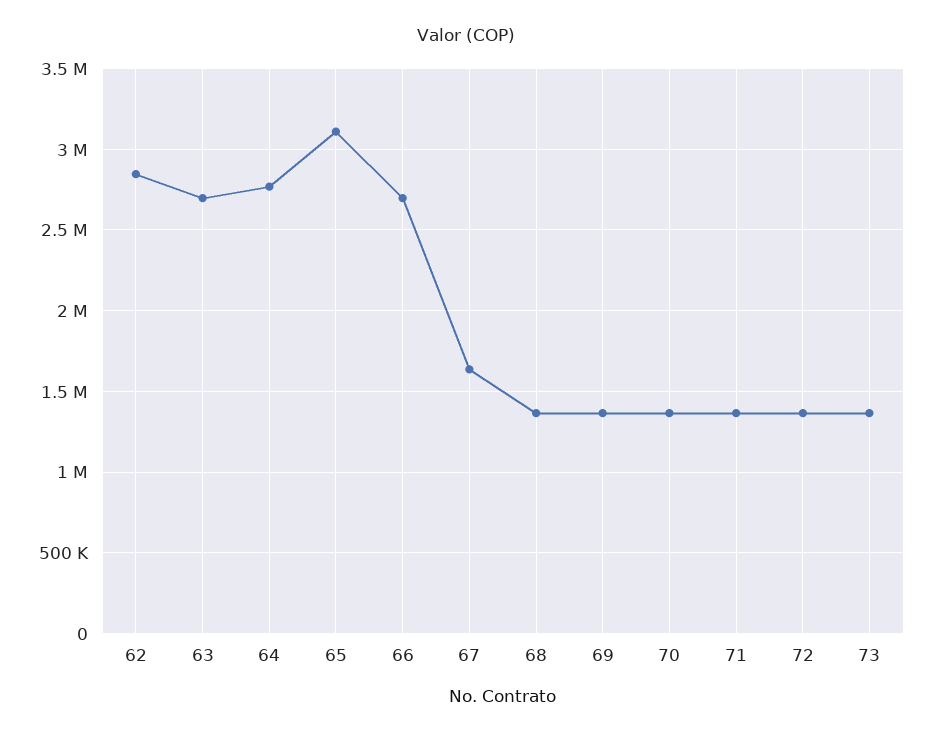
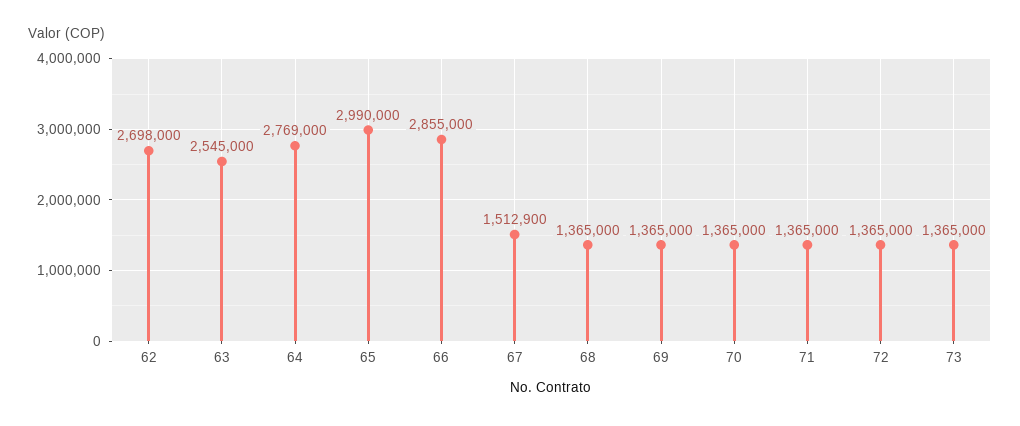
  {
-   "62": 2850000,
+   "62": 2698000,
-   "63": 2700000,
+   "63": 2545000,
    "64": 2769000,
-   "65": 3100000,
+   "65": 2990000,
-   "66": 2700000,
+   "66": 2855000,
-   "67": 1650000,
+   "67": 1512900,
    "68": 1365000,
    "69": 1365000,
    "70": 1365000,
    "71": 1365000,
    "72": 1365000,
    "73": 1365000
  }

